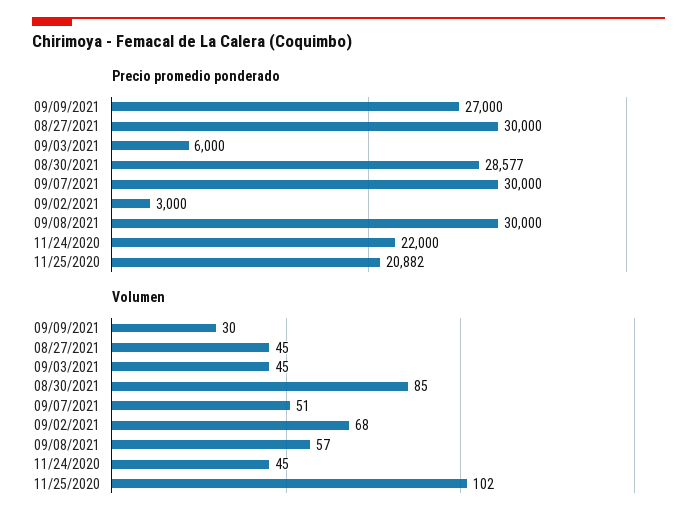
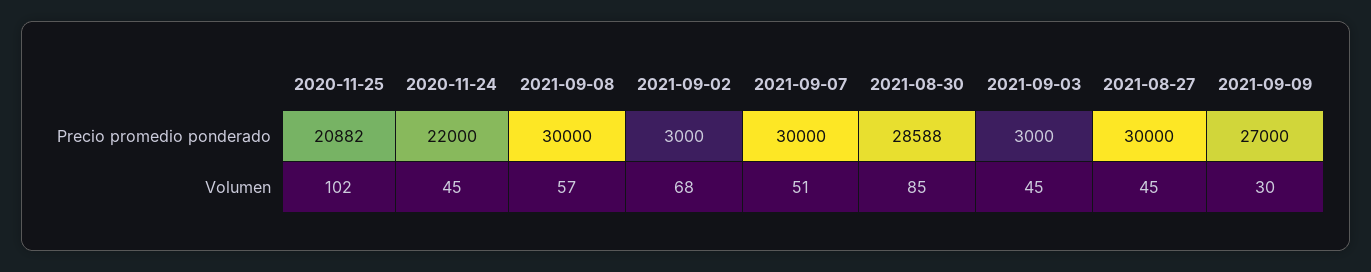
  {
    "Precio promedio ponderado": {
      "09/09/2021": 27000,
      "08/27/2021": 30000,
-     "09/03/2021": 6000,
+     "09/03/2021": 3000,
-     "08/30/2021": 28577,
+     "08/30/2021": 28588,
      "09/07/2021": 30000,
      "09/02/2021": 3000,
      "09/08/2021": 30000,
      "11/24/2020": 22000,
      "11/25/2020": 20882
    },
    "Volumen": {
      "09/09/2021": 30,
      "08/27/2021": 45,
      "09/03/2021": 45,
      "08/30/2021": 85,
      "09/07/2021": 51,
      "09/02/2021": 68,
      "09/08/2021": 57,
      "11/24/2020": 45,
      "11/25/2020": 102
    }
  }

